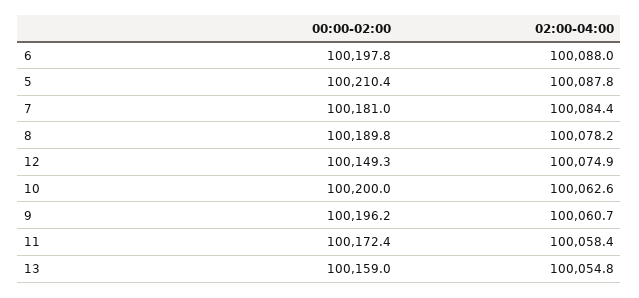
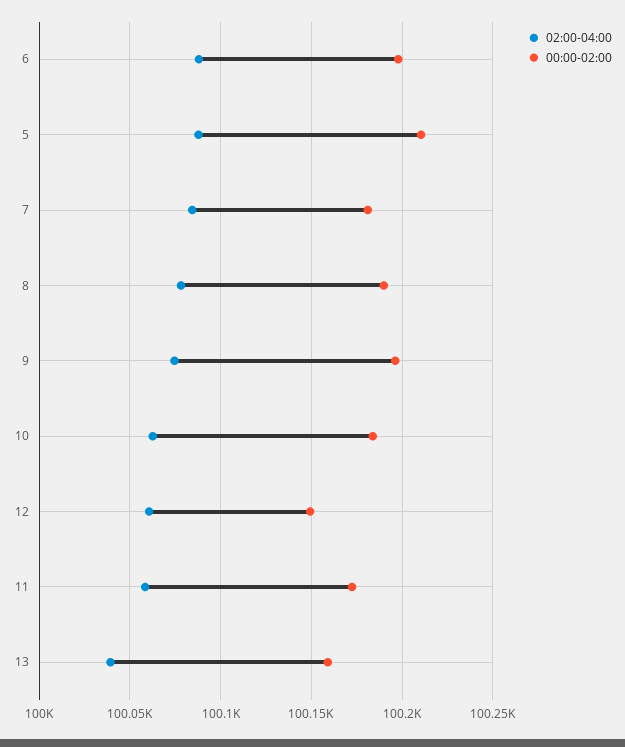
  {
    "00:00-02:00": {
      "6": 100197.8,
      "5": 100210.4,
      "7": 100181,
      "8": 100189.8,
      "12": 100149.3,
-     "10": 100200,
+     "10": 100185,
      "9": 100196.2,
      "11": 100172.4,
      "13": 100159
    },
    "02:00-04:00": {
      "6": 100088,
      "5": 100087.8,
      "7": 100084.4,
      "8": 100078.2,
-     "12": 100074.9,
+     "12": 100060,
      "10": 100062.6,
-     "9": 100060.7,
+     "9": 100075,
      "11": 100058.4,
-     "13": 100054.8
+     "13": 100040
    }
  }

